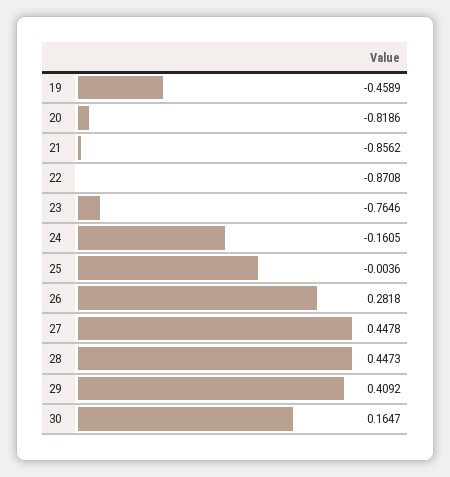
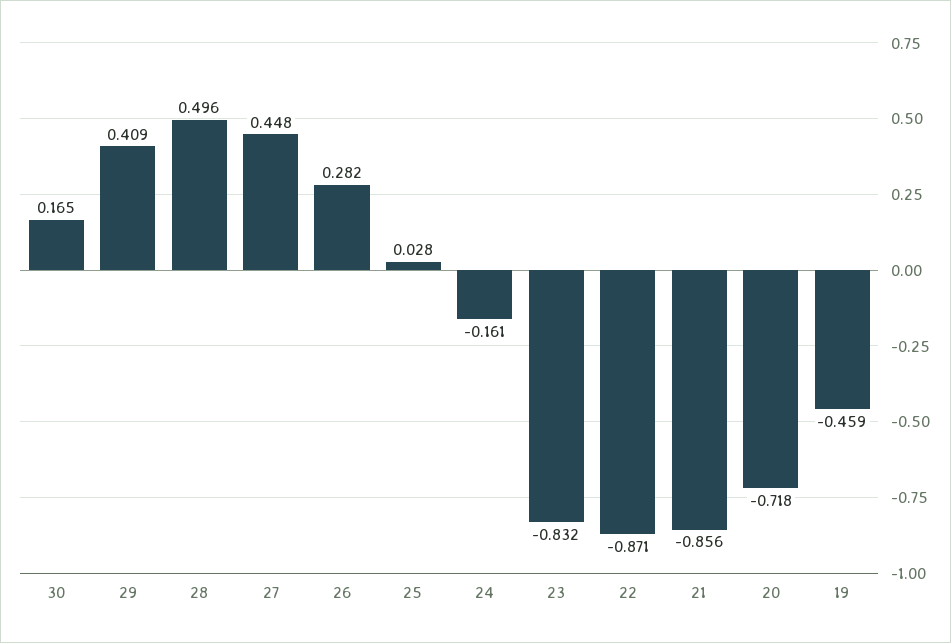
  {
    "19": -0.4589,
-   "20": -0.8186,
+   "20": -0.718,
    "21": -0.8562,
    "22": -0.8708,
-   "23": -0.7646,
+   "23": -0.832,
    "24": -0.1605,
-   "25": -0.0036,
+   "25": 0.028,
    "26": 0.2818,
    "27": 0.4478,
-   "28": 0.4473,
+   "28": 0.496,
    "29": 0.4092,
    "30": 0.1647
  }

